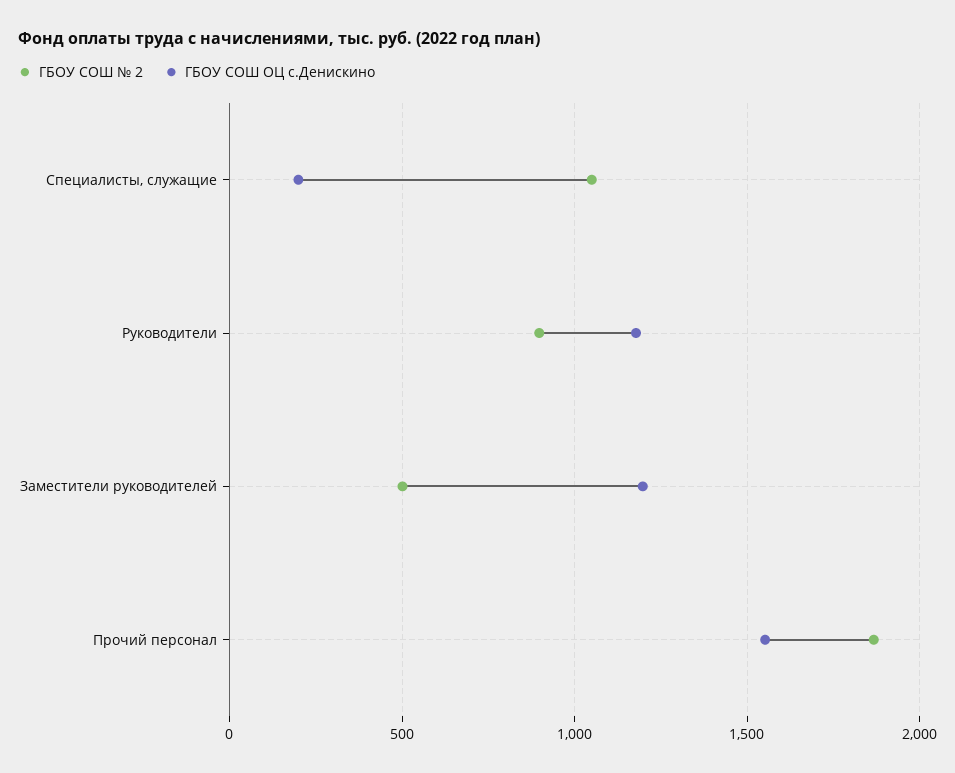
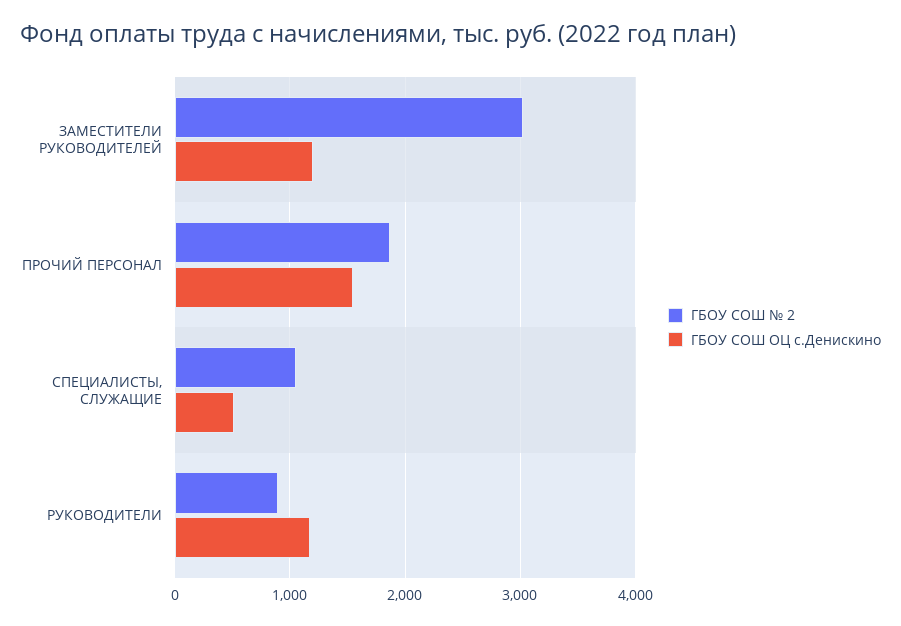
  {
    "ГБОУ СОШ № 2": {
      "Специалисты, служащие": 1050,
      "Руководители": 900,
-     "Заместители руководителей": 500,
+     "Заместители руководителей": 3000,
      "Прочий персонал": 1850
    },
    "ГБОУ СОШ ОЦ с.Денискино": {
-     "Специалисты, служащие": 200,
+     "Специалисты, служащие": 500,
      "Руководители": 1200,
      "Заместители руководителей": 1200,
      "Прочий персонал": 1550
    }
  }

